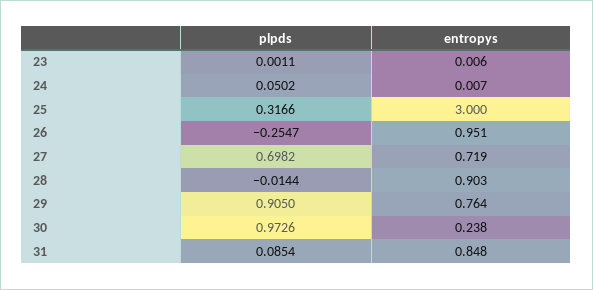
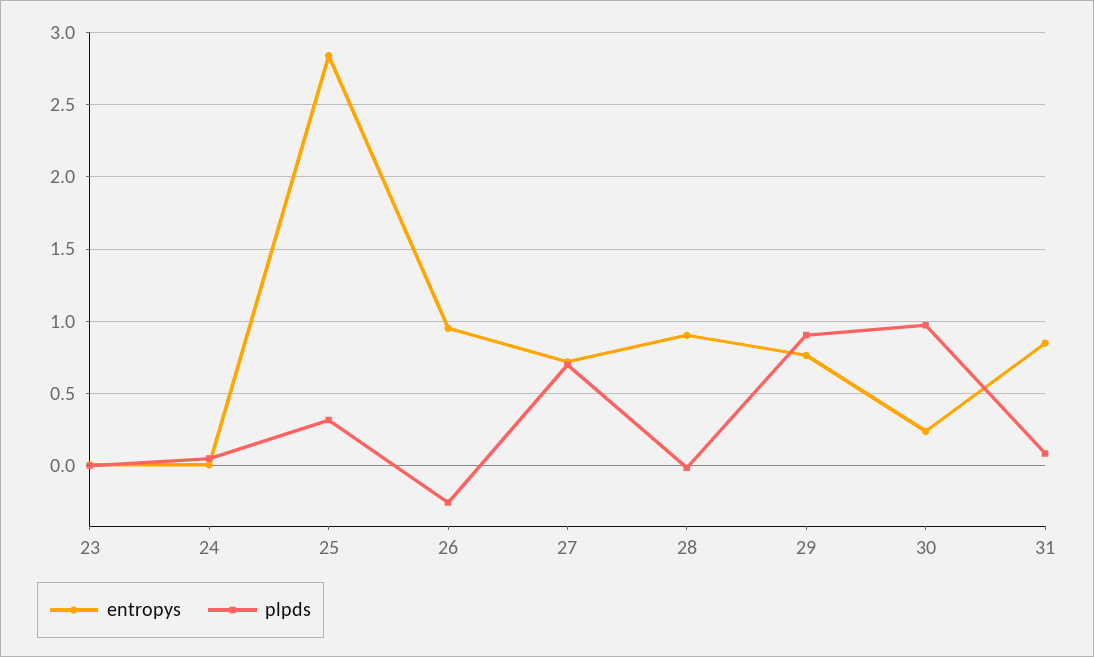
  {
    "plpds": {
      "23": 0.0011,
      "24": 0.0502,
      "25": 0.3166,
      "26": -0.2547,
      "27": 0.6982,
      "28": -0.0144,
      "29": 0.905,
      "30": 0.9726,
      "31": 0.0854
    },
    "entropys": {
      "23": 0.006,
      "24": 0.007,
-     "25": 3,
+     "25": 2.85,
      "26": 0.951,
      "27": 0.719,
      "28": 0.903,
      "29": 0.764,
      "30": 0.238,
      "31": 0.848
    }
  }

